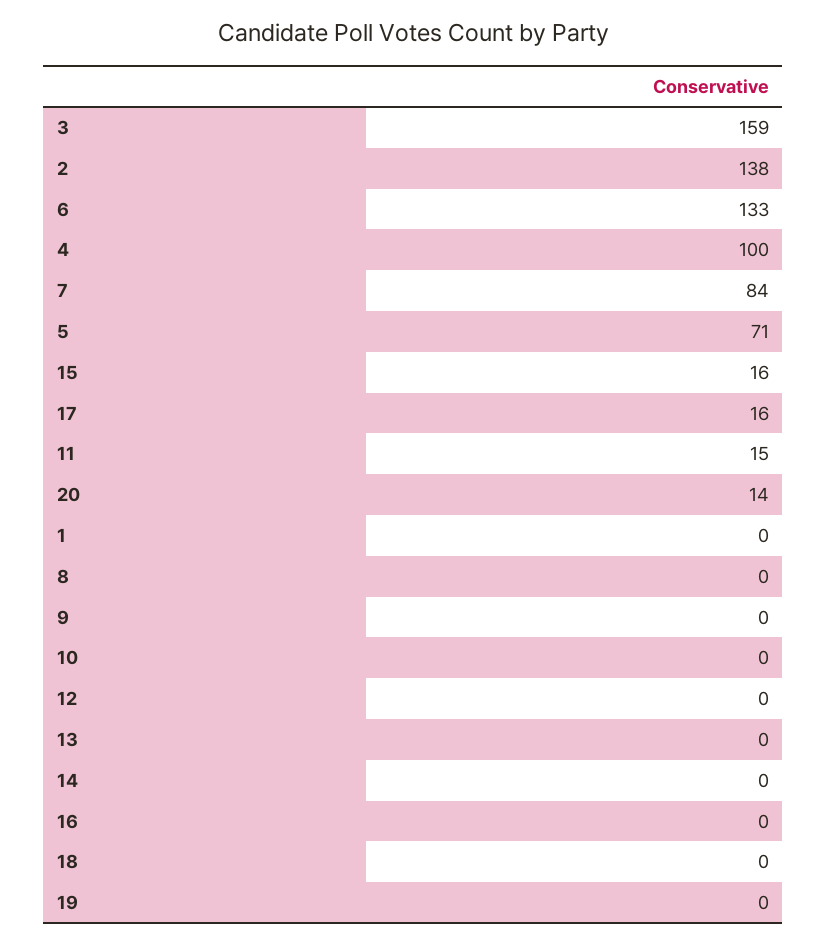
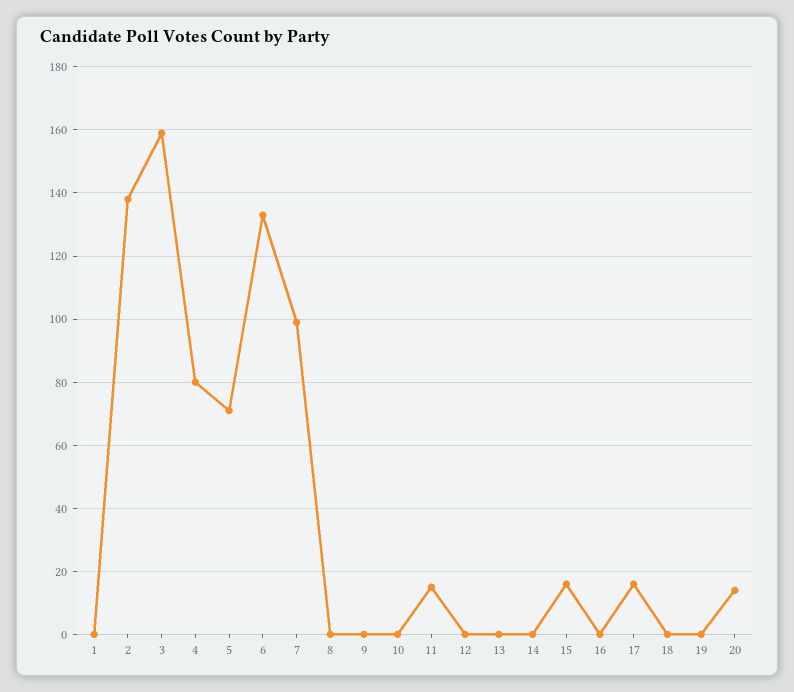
  {
    "3": 159,
    "2": 138,
    "6": 133,
-   "4": 100,
+   "4": 80,
-   "7": 84,
+   "7": 100,
    "5": 71,
    "15": 16,
    "17": 16,
    "11": 15,
    "20": 14,
    "1": 0,
    "8": 0,
    "9": 0,
    "10": 0,
    "12": 0,
    "13": 0,
    "14": 0,
    "16": 0,
    "18": 0,
    "19": 0
  }

